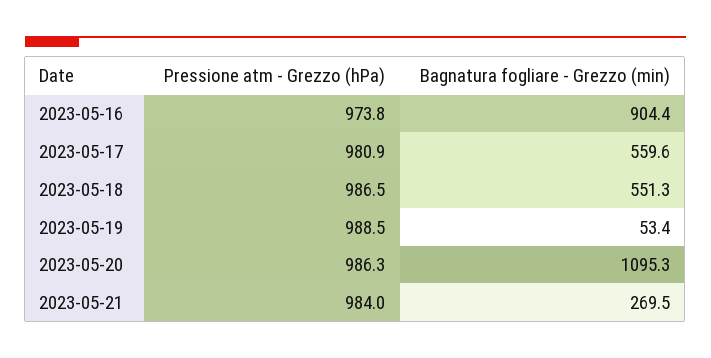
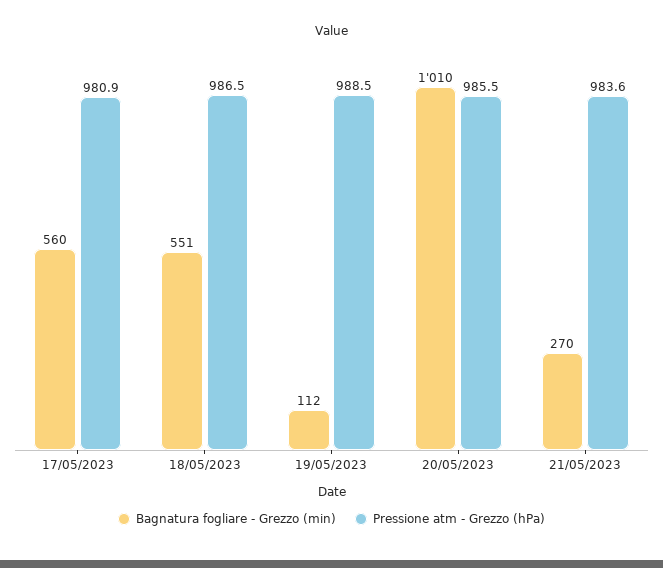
  {
    "Pressione atm - Grezzo (hPa)": {
-     "2023-05-16": 973.8,
      "2023-05-17": 980.9,
      "2023-05-18": 986.5,
      "2023-05-19": 988.5,
-     "2023-05-20": 986.3,
+     "2023-05-20": 985.5,
-     "2023-05-21": 984
+     "2023-05-21": 983.6
    },
    "Bagnatura fogliare - Grezzo (min)": {
-     "2023-05-16": 904.4,
      "2023-05-17": 559.6,
      "2023-05-18": 551.3,
-     "2023-05-19": 53.4,
+     "2023-05-19": 112,
-     "2023-05-20": 1095.3,
+     "2023-05-20": 1010,
      "2023-05-21": 269.5
    }
  }

